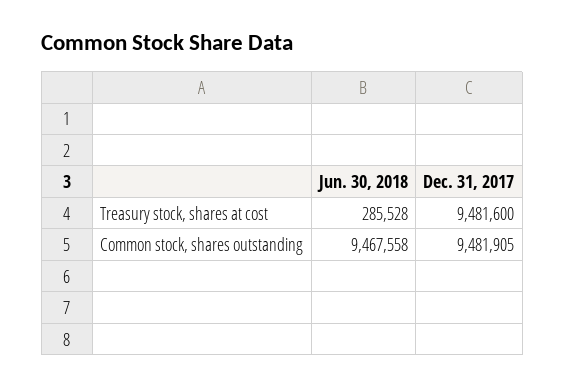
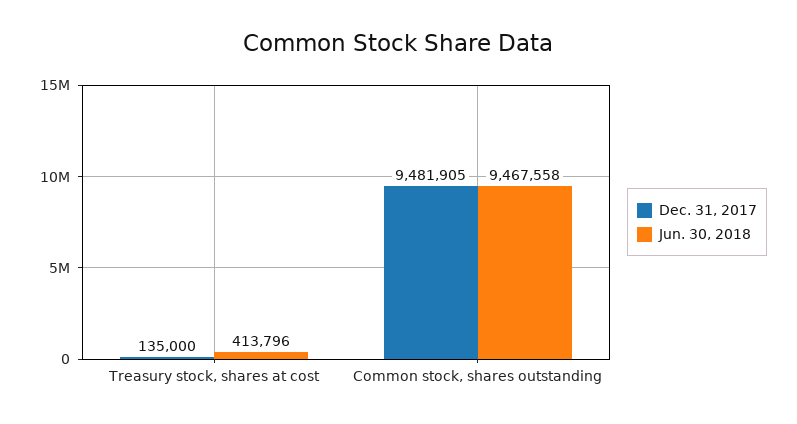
  {
    "Jun. 30, 2018": {
-     "Treasury stock, shares at cost": 285528,
+     "Treasury stock, shares at cost": 413796,
      "Common stock, shares outstanding": 9467558
    },
    "Dec. 31, 2017": {
-     "Treasury stock, shares at cost": 9481600,
+     "Treasury stock, shares at cost": 135000,
      "Common stock, shares outstanding": 9481905
    }
  }

